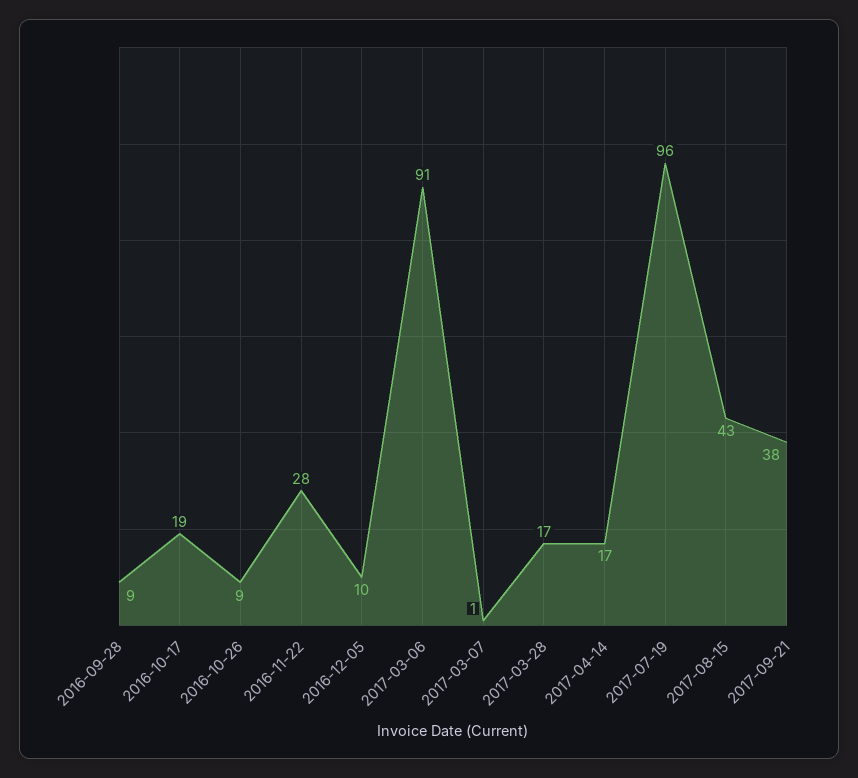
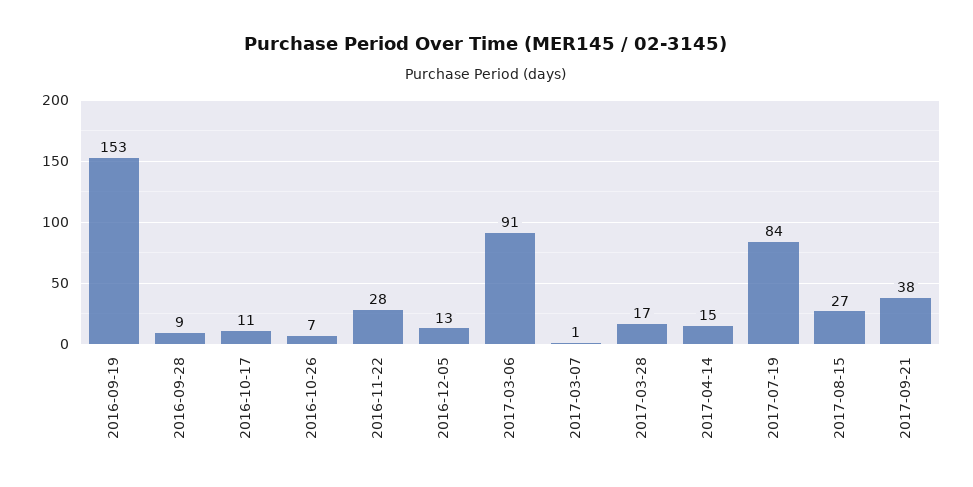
  {
    "2016-09-28": 9,
-   "2016-10-17": 19,
+   "2016-10-17": 11,
-   "2016-10-26": 9,
+   "2016-10-26": 7,
    "2016-11-22": 28,
-   "2016-12-05": 10,
+   "2016-12-05": 13,
    "2017-03-06": 91,
    "2017-03-07": 1,
    "2017-03-28": 17,
-   "2017-04-14": 17,
+   "2017-04-14": 15,
-   "2017-07-19": 96,
+   "2017-07-19": 84,
-   "2017-08-15": 43,
+   "2017-08-15": 27,
-   "2017-09-21": 38
+   "2017-09-21": 38,
+   "2016-09-19": 153
  }

